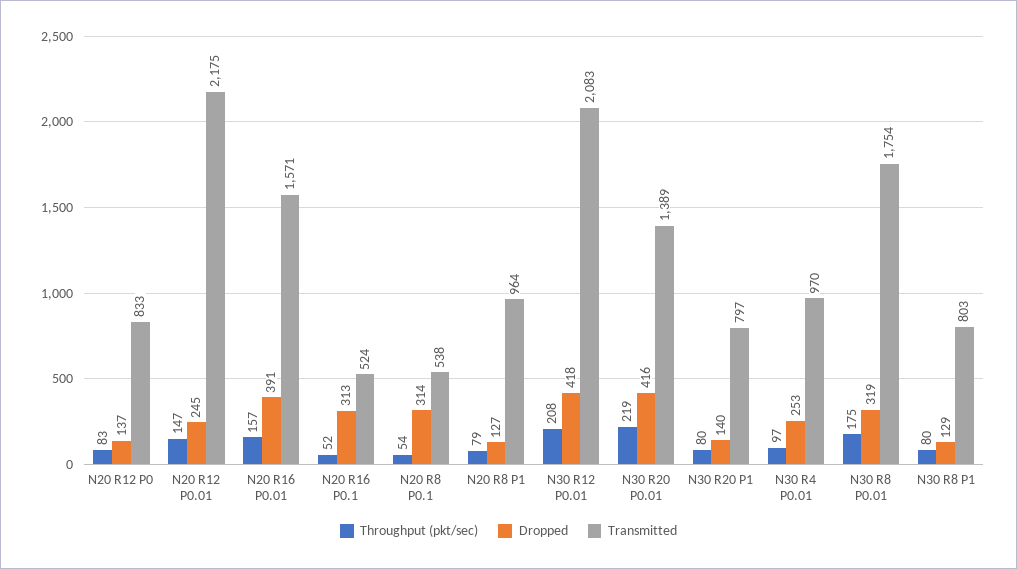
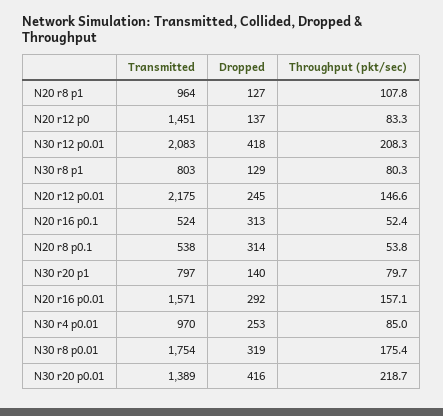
  {
    "Throughput (pkt/sec)": {
      "N20 R12 P0": 83.3,
      "N20 R12 P0.01": 146.6,
      "N20 R16 P0.01": 157.1,
      "N20 R16 P0.1": 52.4,
      "N20 R8 P0.1": 53.8,
-     "N20 R8 P1": 79,
+     "N20 R8 P1": 107.8,
      "N30 R12 P0.01": 208.3,
      "N30 R20 P0.01": 218.7,
      "N30 R20 P1": 79.7,
-     "N30 R4 P0.01": 97,
+     "N30 R4 P0.01": 85,
      "N30 R8 P0.01": 175.4,
      "N30 R8 P1": 80.3
    },
    "Dropped": {
      "N20 R12 P0": 137,
      "N20 R12 P0.01": 245,
-     "N20 R16 P0.01": 391,
+     "N20 R16 P0.01": 292,
      "N20 R16 P0.1": 313,
      "N20 R8 P0.1": 314,
      "N20 R8 P1": 127,
      "N30 R12 P0.01": 418,
      "N30 R20 P0.01": 416,
      "N30 R20 P1": 140,
      "N30 R4 P0.01": 253,
      "N30 R8 P0.01": 319,
      "N30 R8 P1": 129
    },
    "Transmitted": {
-     "N20 R12 P0": 833,
+     "N20 R12 P0": 1451,
      "N20 R12 P0.01": 2175,
      "N20 R16 P0.01": 1571,
      "N20 R16 P0.1": 524,
      "N20 R8 P0.1": 538,
      "N20 R8 P1": 964,
      "N30 R12 P0.01": 2083,
      "N30 R20 P0.01": 1389,
      "N30 R20 P1": 797,
      "N30 R4 P0.01": 970,
      "N30 R8 P0.01": 1754,
      "N30 R8 P1": 803
    }
  }

